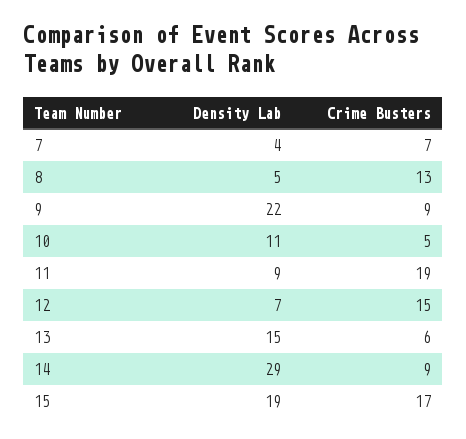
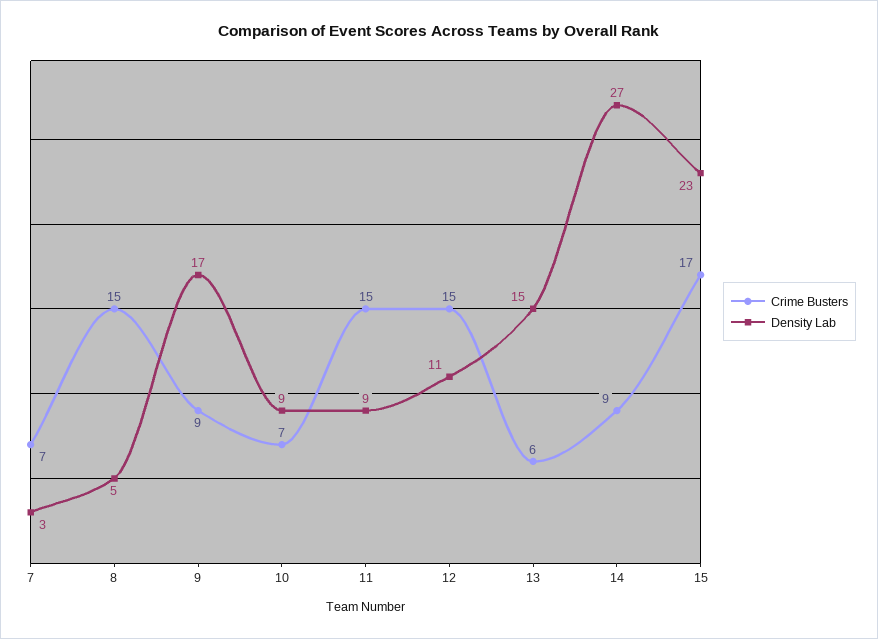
  {
    "Density Lab": {
-     "7": 4,
+     "7": 3,
      "8": 5,
-     "9": 22,
+     "9": 17,
-     "10": 11,
+     "10": 9,
      "11": 9,
-     "12": 7,
+     "12": 11,
      "13": 15,
-     "14": 29,
+     "14": 27,
-     "15": 19
+     "15": 23
    },
    "Crime Busters": {
      "7": 7,
-     "8": 13,
+     "8": 15,
      "9": 9,
-     "10": 5,
+     "10": 7,
-     "11": 19,
+     "11": 15,
      "12": 15,
      "13": 6,
      "14": 9,
      "15": 17
    }
  }

